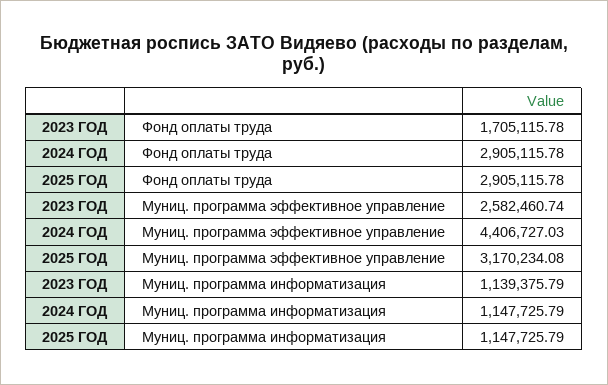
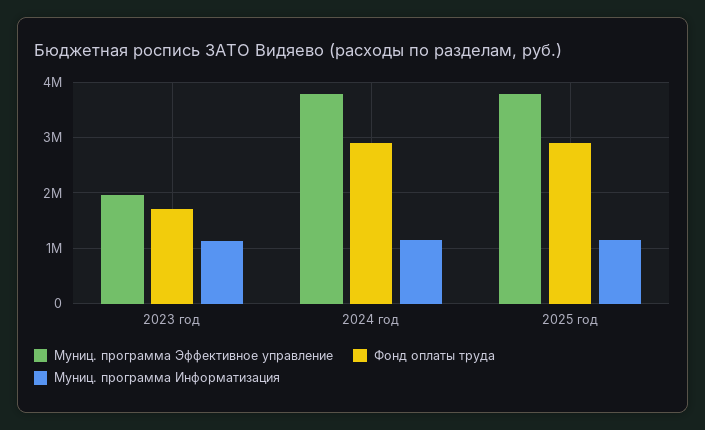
  {
    "Фонд оплаты труда": {
      "2023 ГОД": 1705115.78,
      "2024 ГОД": 2905115.78,
      "2025 ГОД": 2905115.78
    },
    "Муниц. программа эффективное управление": {
-     "2023 ГОД": 2582460.74,
+     "2023 ГОД": 2000000,
-     "2024 ГОД": 4406727.03,
+     "2024 ГОД": 3800000,
-     "2025 ГОД": 3170234.08
+     "2025 ГОД": 3800000
    },
    "Муниц. программа информатизация": {
      "2023 ГОД": 1139375.79,
      "2024 ГОД": 1147725.79,
      "2025 ГОД": 1147725.79
    }
  }

